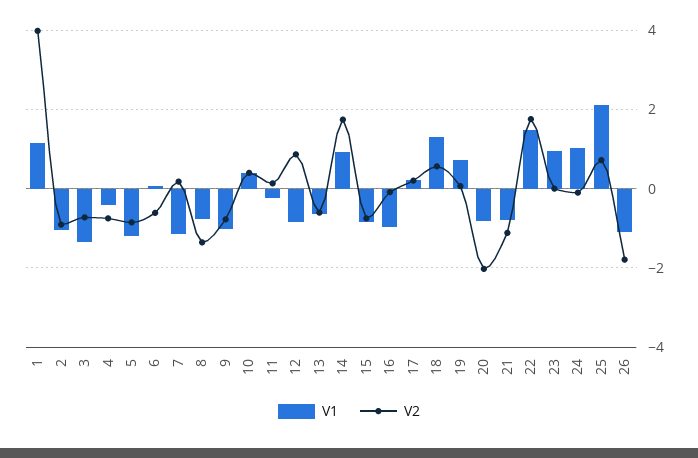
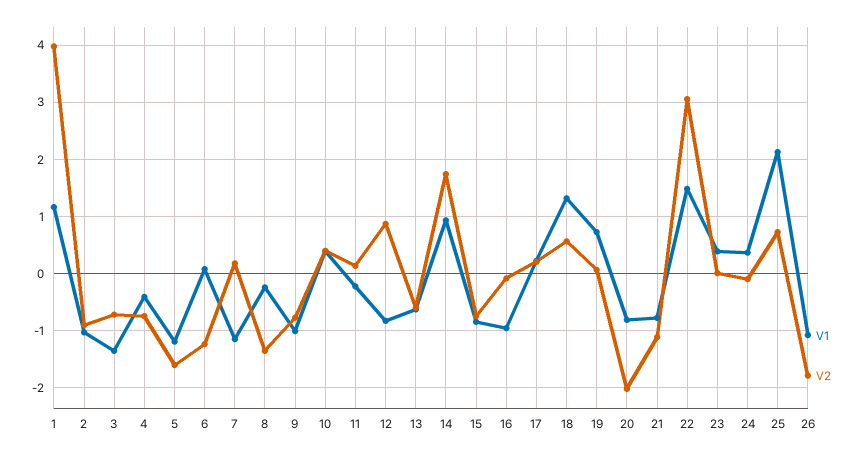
  {
    "V1": {
      "1": 1.2,
      "2": -1,
      "3": -1.4,
      "4": -0.4,
      "5": -1.2,
      "6": 0,
      "7": -1.2,
-     "8": -0.8,
+     "8": -0.2,
      "9": -1,
      "10": 0.4,
      "11": -0.2,
      "12": -0.8,
      "13": -0.6,
      "14": 1,
      "15": -0.8,
      "16": -1,
      "17": 0.2,
      "18": 1.4,
      "19": 0.8,
      "20": -0.8,
      "21": -0.8,
      "22": 1.4,
-     "23": 1,
+     "23": 0.4,
-     "24": 1,
+     "24": 0.4,
      "25": 2.2,
      "26": -1
    },
    "V2": {
      "1": 4,
      "2": -1,
      "3": -0.8,
      "4": -0.8,
-     "5": -0.8,
+     "5": -1.6,
-     "6": -0.6,
+     "6": -1.2,
      "7": 0.2,
      "8": -1.4,
      "9": -0.8,
      "10": 0.4,
      "11": 0.2,
      "12": 0.8,
      "13": -0.6,
      "14": 1.8,
      "15": -0.8,
      "16": 0,
      "17": 0.2,
      "18": 0.6,
      "19": 0,
      "20": -2,
      "21": -1.2,
-     "22": 1.8,
+     "22": 3,
      "23": 0,
      "24": -0.2,
      "25": 0.8,
      "26": -1.8
    }
  }

